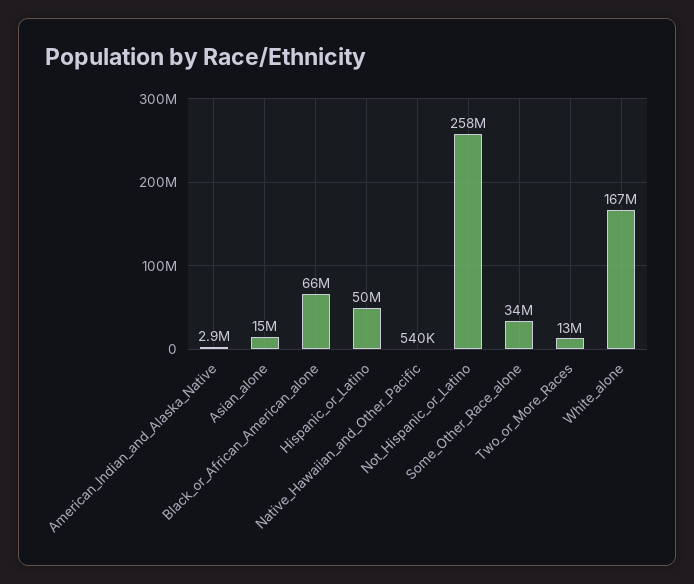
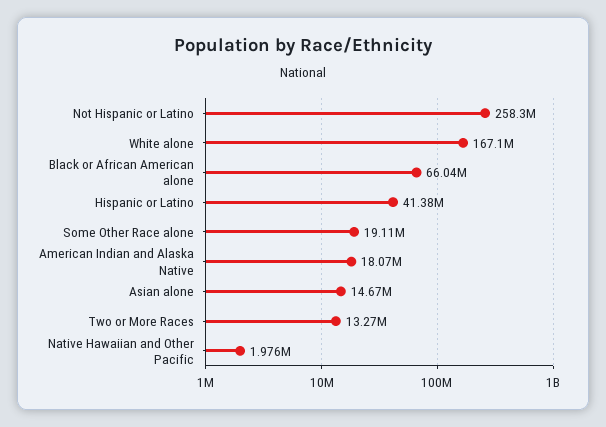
  {
-   "American_Indian_and_Alaska_Native": 2900000,
+   "American_Indian_and_Alaska_Native": 18070000,
    "Asian_alone": 14670000,
    "Black_or_African_American_alone": 66040000,
-   "Hispanic_or_Latino": 50000000,
+   "Hispanic_or_Latino": 41380000,
-   "Native_Hawaiian_and_Other_Pacific": 540000,
+   "Native_Hawaiian_and_Other_Pacific": 1976000,
    "Not_Hispanic_or_Latino": 258300000,
-   "Some_Other_Race_alone": 34000000,
+   "Some_Other_Race_alone": 19110000,
    "Two_or_More_Races": 13270000,
    "White_alone": 167100000
  }

